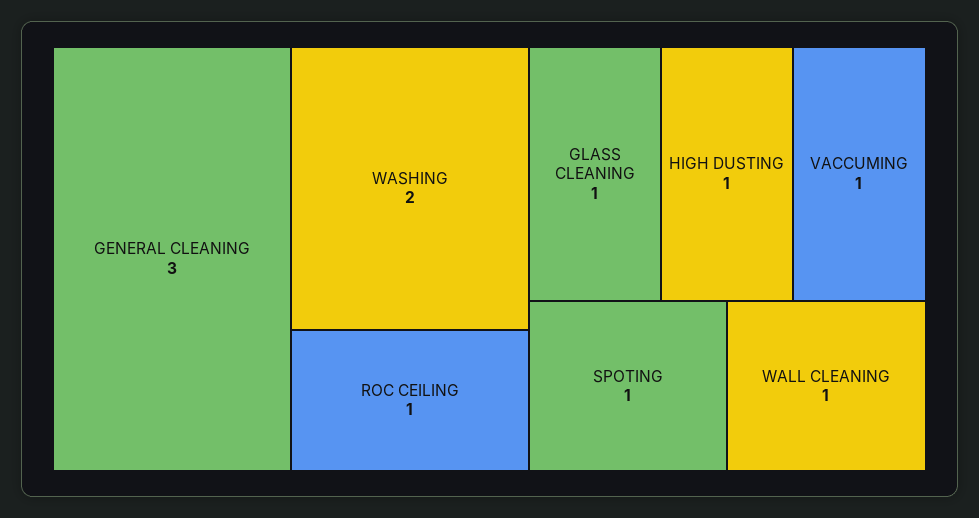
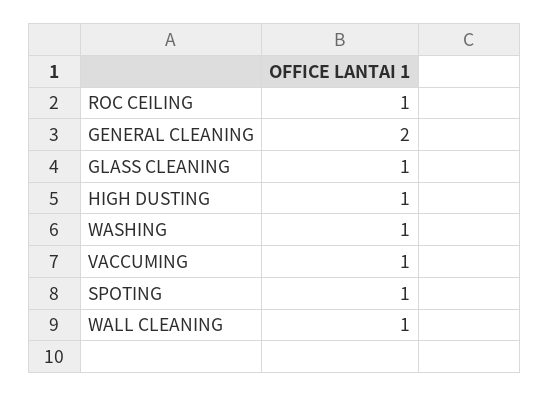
  {
-   "GENERAL CLEANING": 3,
+   "GENERAL CLEANING": 2,
-   "WASHING": 2,
+   "WASHING": 1,
    "ROC CEILING": 1,
    "GLASS CLEANING": 1,
    "HIGH DUSTING": 1,
    "VACCUMING": 1,
    "SPOTING": 1,
    "WALL CLEANING": 1
  }

